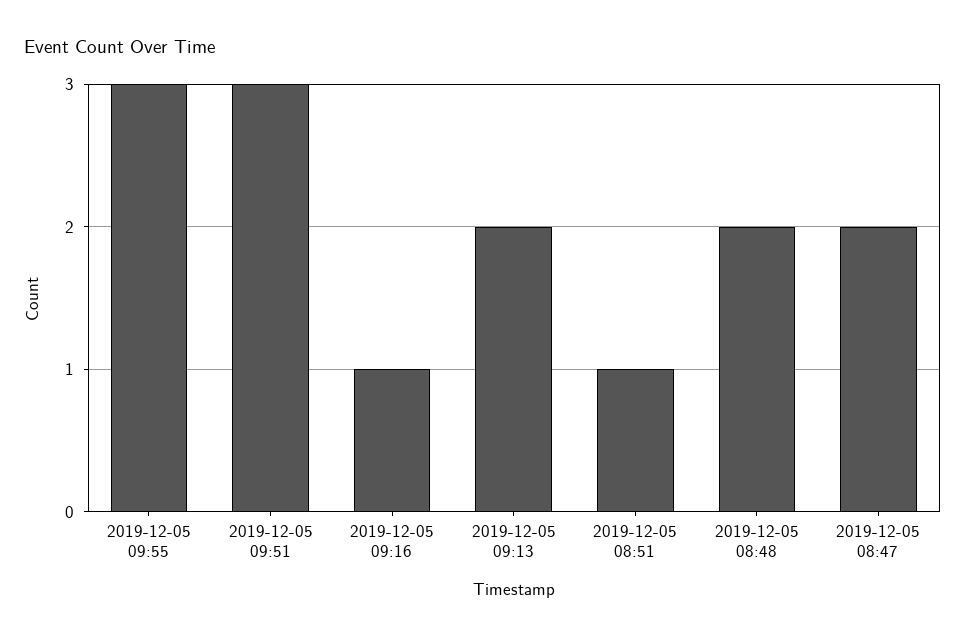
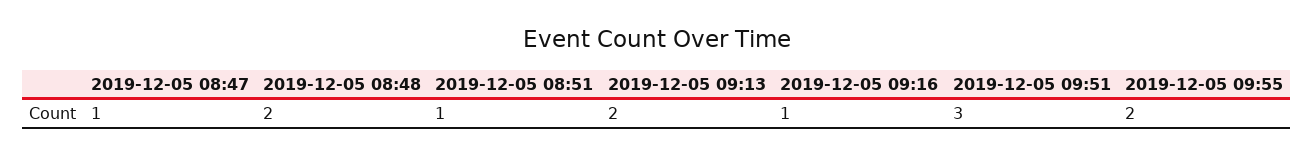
  {
-   "2019-12-05 09:55": 3,
+   "2019-12-05 09:55": 2,
    "2019-12-05 09:51": 3,
    "2019-12-05 09:16": 1,
    "2019-12-05 09:13": 2,
    "2019-12-05 08:51": 1,
    "2019-12-05 08:48": 2,
-   "2019-12-05 08:47": 2
+   "2019-12-05 08:47": 1
  }

